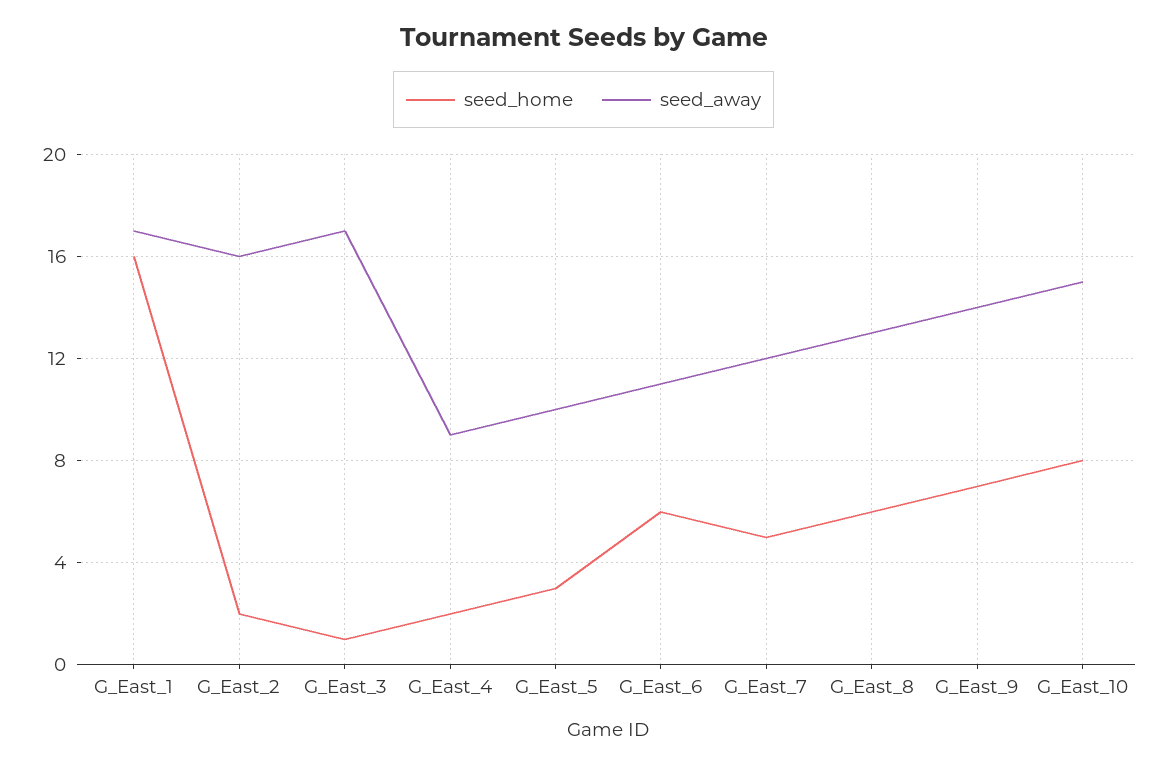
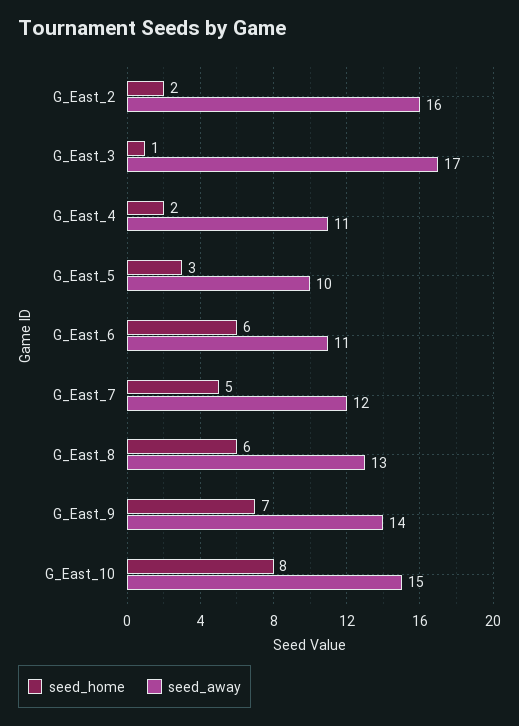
  {
    "seed_home": {
-     "G_East_1": 16,
      "G_East_2": 2,
      "G_East_3": 1,
      "G_East_4": 2,
      "G_East_5": 3,
      "G_East_6": 6,
      "G_East_7": 5,
      "G_East_8": 6,
      "G_East_9": 7,
      "G_East_10": 8
    },
    "seed_away": {
-     "G_East_1": 17,
      "G_East_2": 16,
      "G_East_3": 17,
-     "G_East_4": 9,
+     "G_East_4": 11,
      "G_East_5": 10,
      "G_East_6": 11,
      "G_East_7": 12,
      "G_East_8": 13,
      "G_East_9": 14,
      "G_East_10": 15
    }
  }

